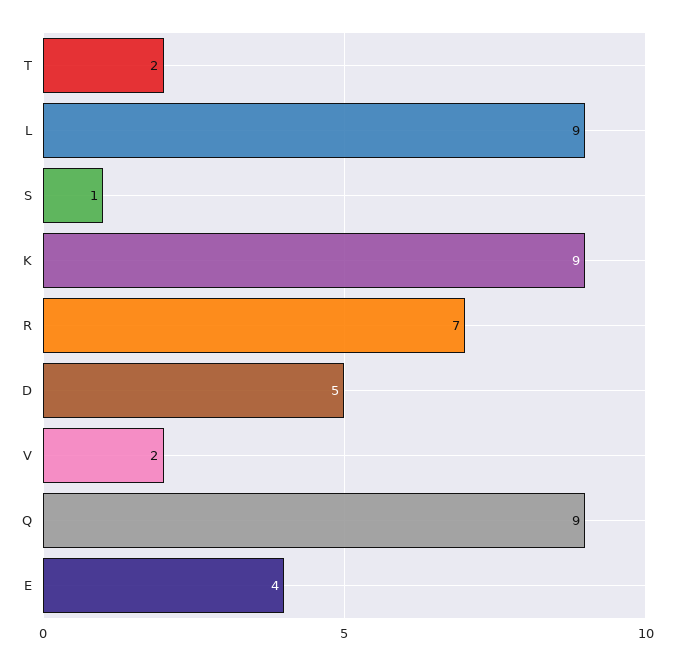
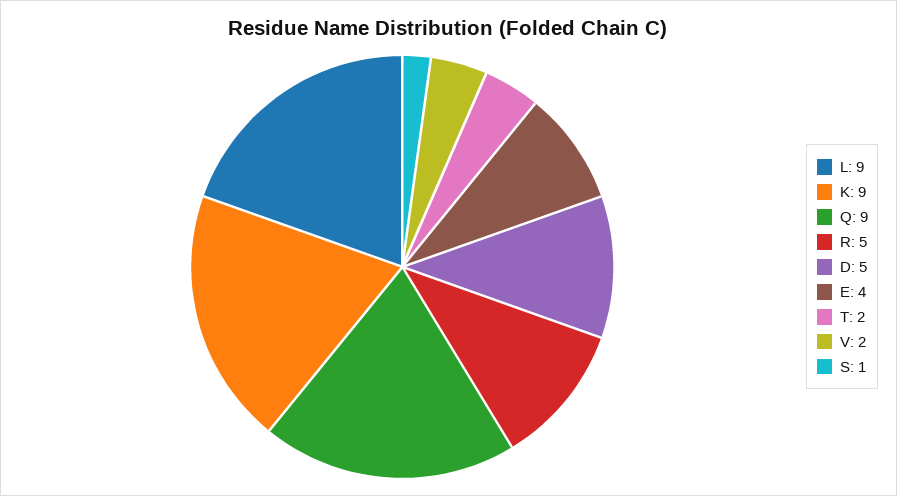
  {
    "T": 2,
    "L": 9,
    "S": 1,
    "K": 9,
-   "R": 7,
+   "R": 5,
    "D": 5,
    "V": 2,
    "Q": 9,
    "E": 4
  }

